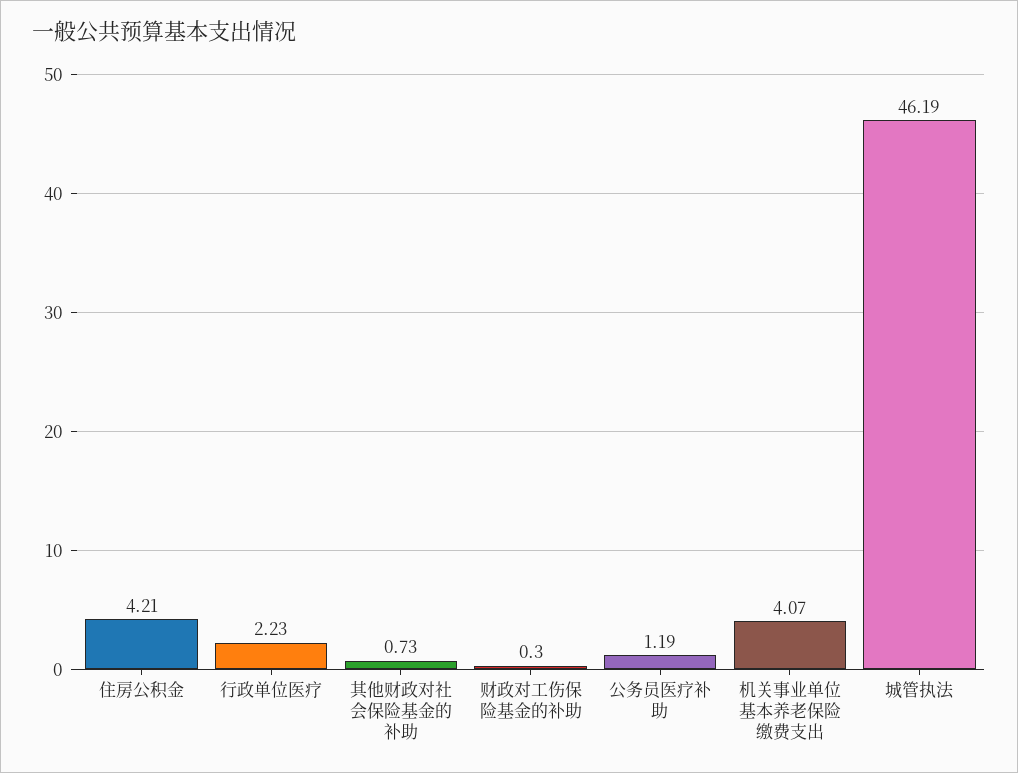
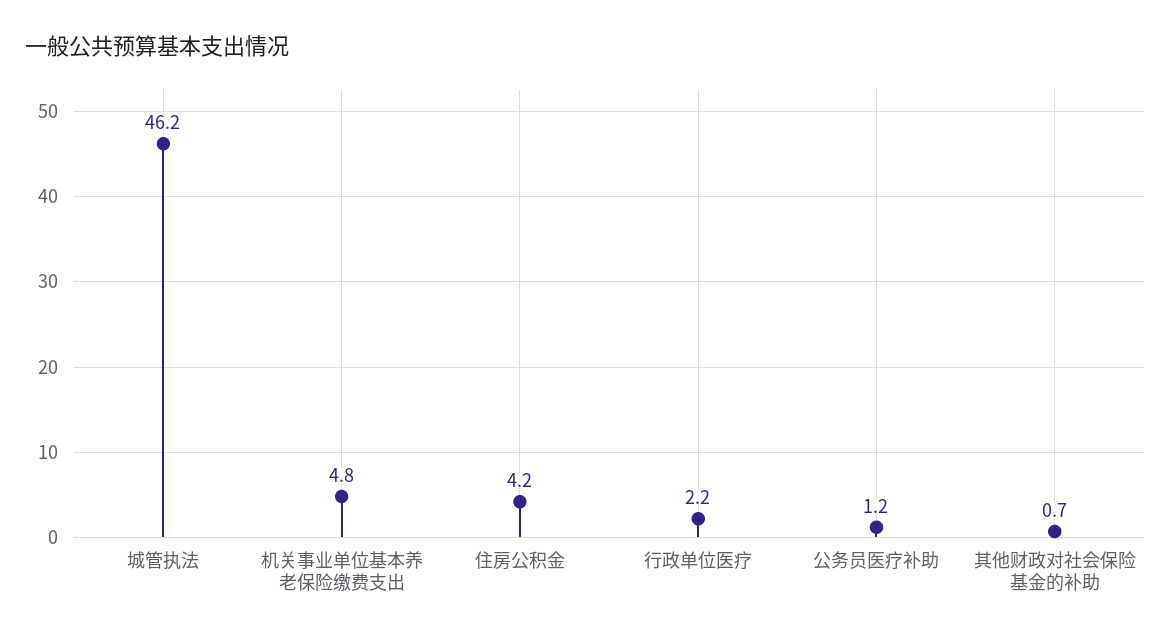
  {
    "住房公积金": 4.21,
    "行政单位医疗": 2.23,
    "其他财政对社会保险基金的补助": 0.73,
-   "财政对工伤保险基金的补助": 0.3,
    "公务员医疗补助": 1.19,
-   "机关事业单位基本养老保险缴费支出": 4.07,
+   "机关事业单位基本养老保险缴费支出": 4.8,
    "城管执法": 46.19
  }

